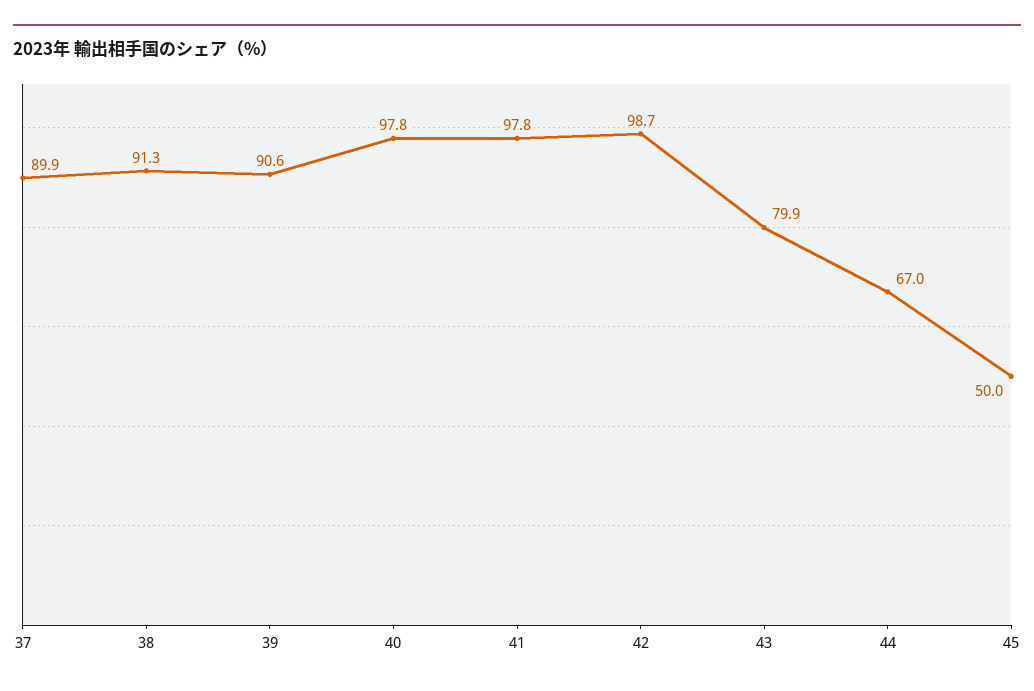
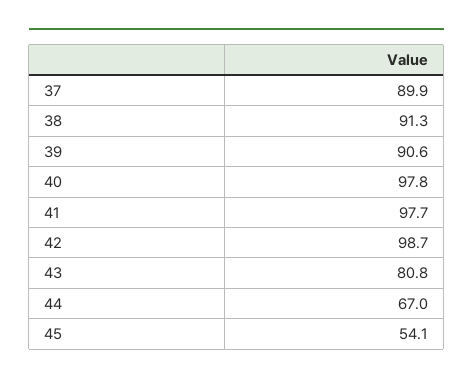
  {
    "37": 89.9,
    "38": 91.3,
    "39": 90.6,
    "40": 97.8,
-   "41": 97.8,
+   "41": 97.7,
    "42": 98.7,
-   "43": 79.9,
+   "43": 80.8,
    "44": 67,
-   "45": 50
+   "45": 54.1
  }

